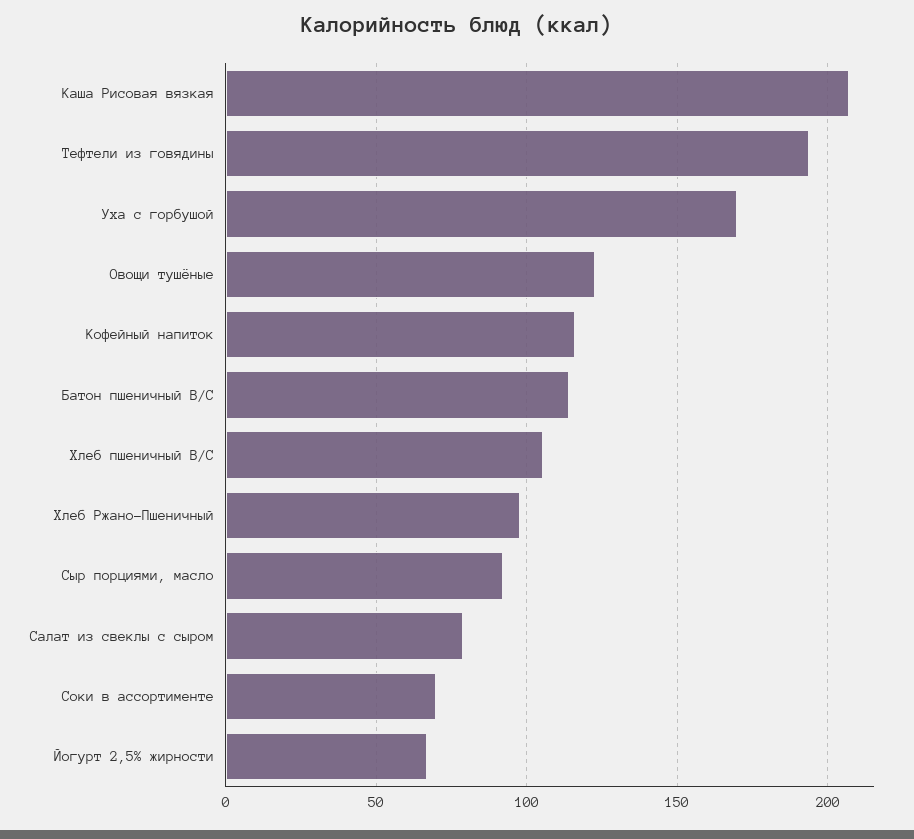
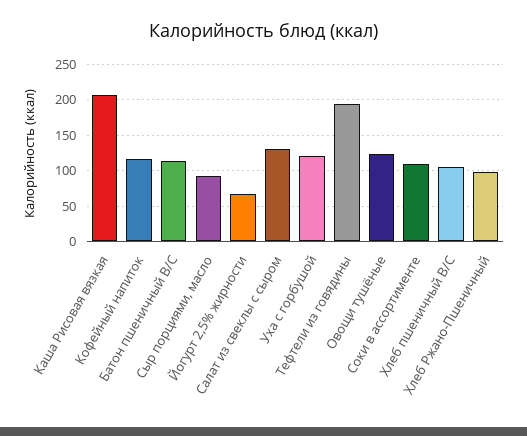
  {
    "Каша Рисовая вязкая": 205,
    "Тефтели из говядины": 195,
-   "Уха с горбушой": 170,
+   "Уха с горбушой": 120,
    "Овощи тушёные": 125,
    "Кофейный напиток": 115,
    "Батон пшеничный В/С": 115,
    "Хлеб пшеничный В/С": 105,
    "Хлеб Ржано-Пшеничный": 100,
    "Сыр порциями, масло": 90,
-   "Салат из свеклы с сыром": 80,
+   "Салат из свеклы с сыром": 130,
-   "Соки в ассортименте": 70,
+   "Соки в ассортименте": 110,
    "Йогурт 2,5% жирности": 65
  }

